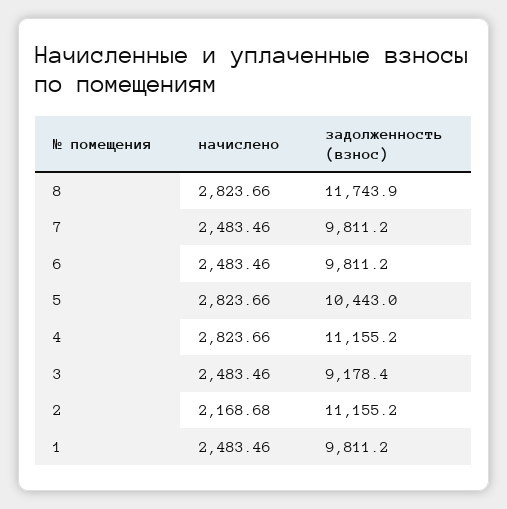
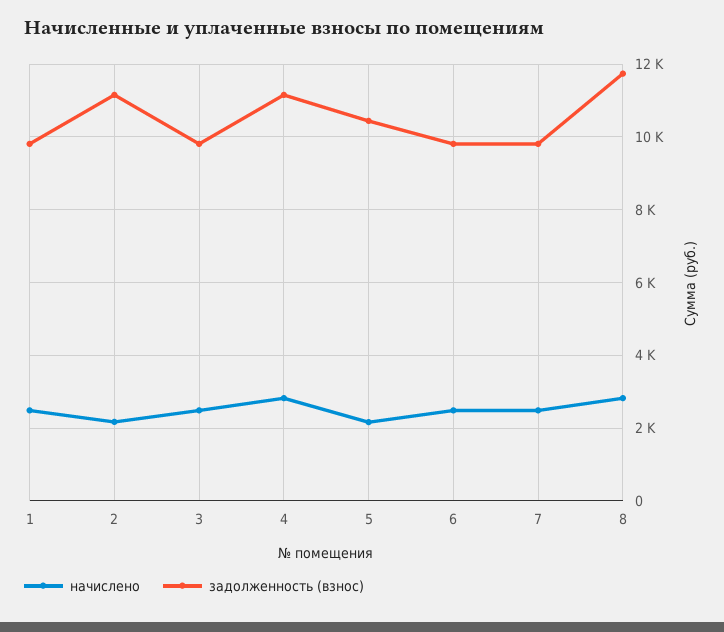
  {
    "начислено": {
      "8": 2823.66,
      "7": 2483.46,
      "6": 2483.46,
-     "5": 2823.66,
+     "5": 2200,
      "4": 2823.66,
      "3": 2483.46,
      "2": 2168.68,
      "1": 2483.46
    },
    "задолженность (взнос)": {
      "8": 11743.9,
      "7": 9811.2,
      "6": 9811.2,
      "5": 10443,
      "4": 11155.2,
-     "3": 9178.4,
+     "3": 9800,
      "2": 11155.2,
      "1": 9811.2
    }
  }

